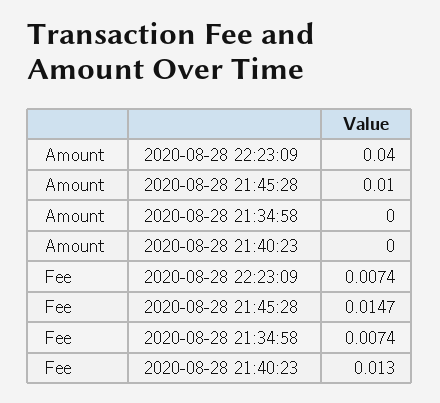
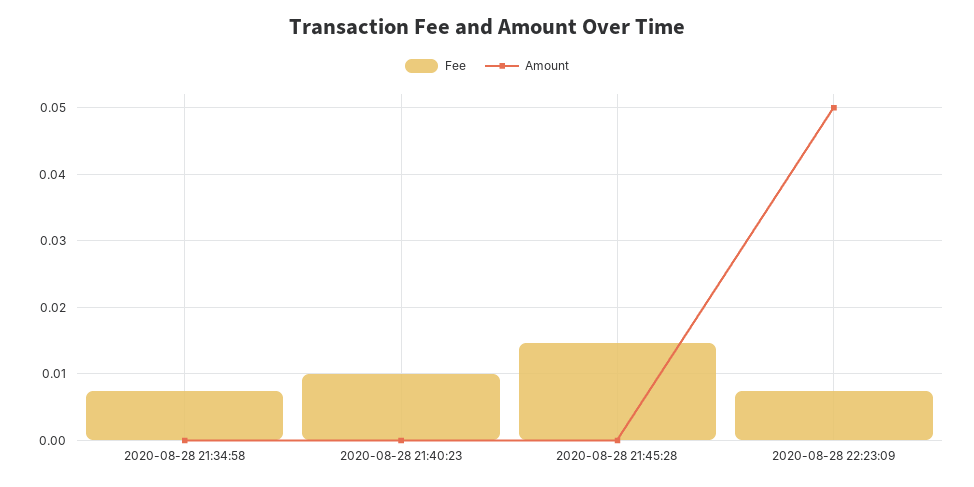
  {
    "Amount": {
-     "2020-08-28 22:23:09": 0.04,
+     "2020-08-28 22:23:09": 0.05,
-     "2020-08-28 21:45:28": 0.01,
+     "2020-08-28 21:45:28": 0,
      "2020-08-28 21:34:58": 0,
      "2020-08-28 21:40:23": 0
    },
    "Fee": {
      "2020-08-28 22:23:09": 0.0074,
      "2020-08-28 21:45:28": 0.0147,
      "2020-08-28 21:34:58": 0.0074,
-     "2020-08-28 21:40:23": 0.013
+     "2020-08-28 21:40:23": 0.01
    }
  }

